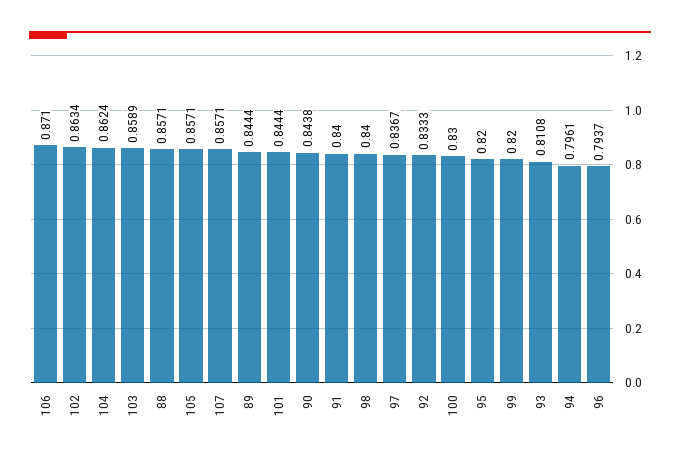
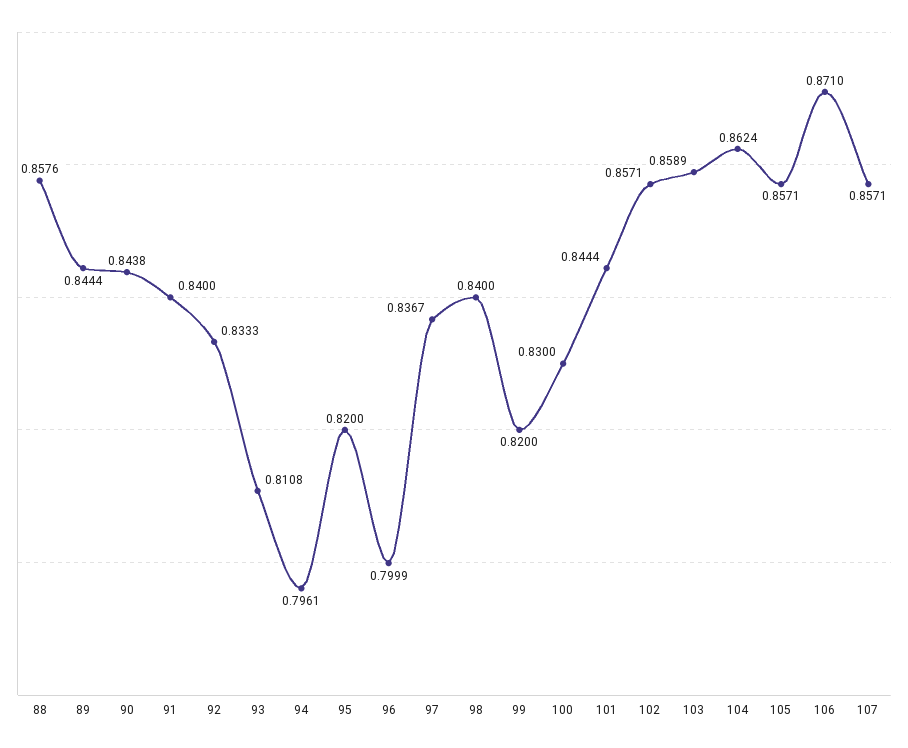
  {
    "106": 0.871,
-   "102": 0.8634,
+   "102": 0.8571,
    "104": 0.8624,
    "103": 0.8589,
-   "88": 0.8571,
+   "88": 0.8576,
    "105": 0.8571,
    "107": 0.8571,
    "89": 0.8444,
    "101": 0.8444,
    "90": 0.8438,
    "91": 0.84,
    "98": 0.84,
    "97": 0.8367,
    "92": 0.8333,
    "100": 0.83,
    "95": 0.82,
    "99": 0.82,
    "93": 0.8108,
    "94": 0.7961,
-   "96": 0.7937
+   "96": 0.7999
  }

